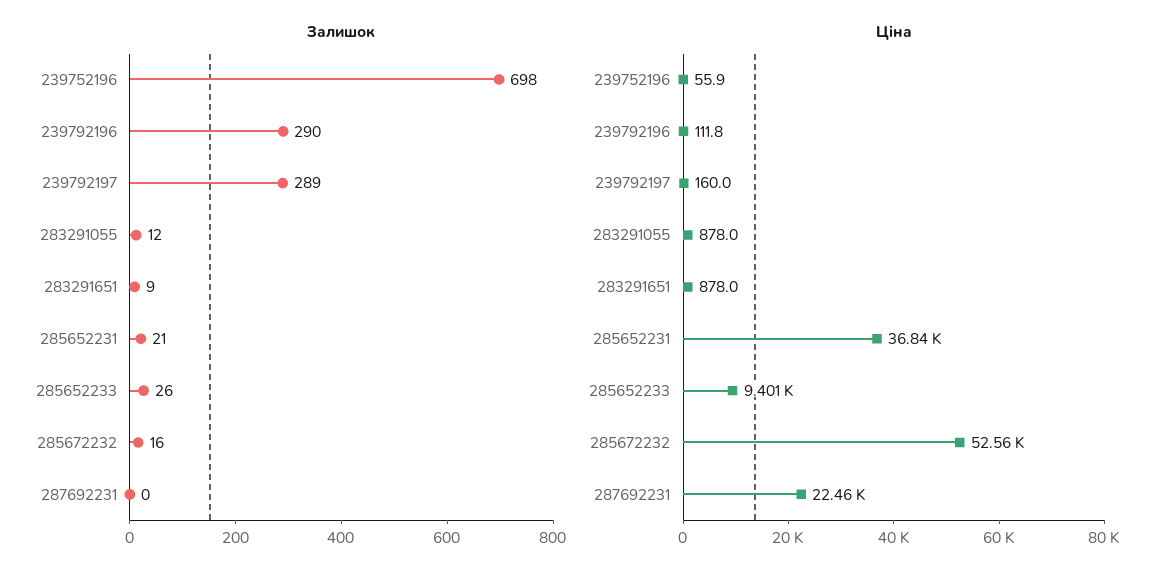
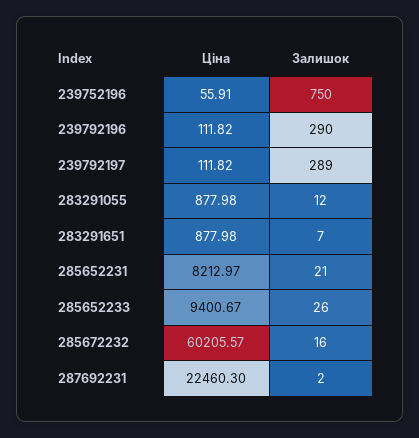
  {
    "Залишок": {
-     "239752196": 698,
+     "239752196": 750,
      "239792196": 290,
      "239792197": 289,
      "283291055": 12,
-     "283291651": 9,
+     "283291651": 7,
      "285652231": 21,
      "285652233": 26,
      "285672232": 16,
-     "287692231": 0
+     "287692231": 2
    },
    "Ціна": {
      "239752196": 55.91,
      "239792196": 111.82,
-     "239792197": 160,
+     "239792197": 111.82,
      "283291055": 877.98,
      "283291651": 877.98,
-     "285652231": 36840,
+     "285652231": 8212.97,
      "285652233": 9400.67,
-     "285672232": 52560,
+     "285672232": 60205.57,
      "287692231": 22460.3
    }
  }

